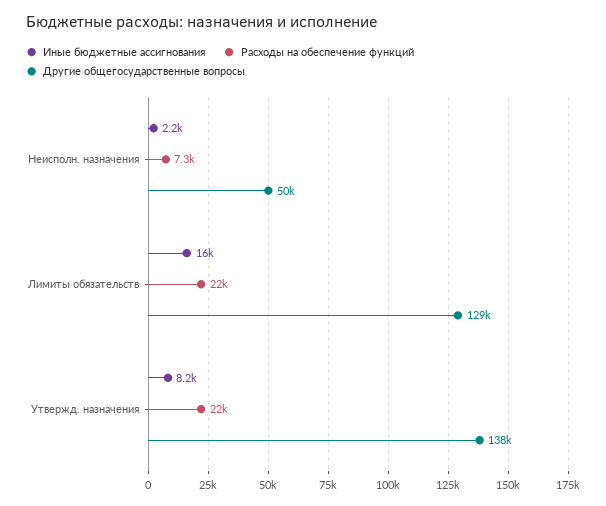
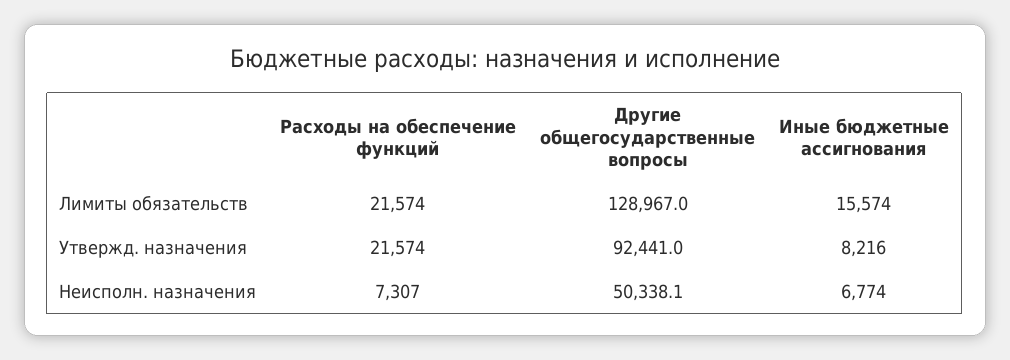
  {
    "Иные бюджетные ассигнования": {
-     "Неисполн. назначения": 2200,
+     "Неисполн. назначения": 6774,
      "Лимиты обязательств": 15574,
      "Утвержд. назначения": 8216
    },
    "Расходы на обеспечение функций": {
      "Неисполн. назначения": 7307,
      "Лимиты обязательств": 21574,
      "Утвержд. назначения": 21574
    },
    "Другие общегосударственные вопросы": {
      "Неисполн. назначения": 50338.1,
      "Лимиты обязательств": 128967,
-     "Утвержд. назначения": 138000
+     "Утвержд. назначения": 92441
    }
  }

